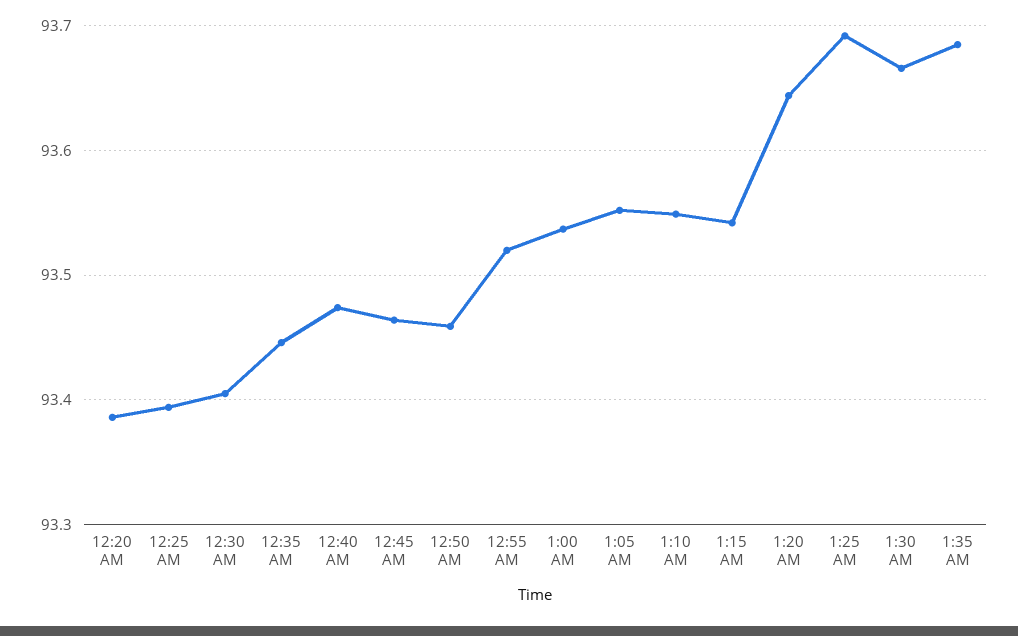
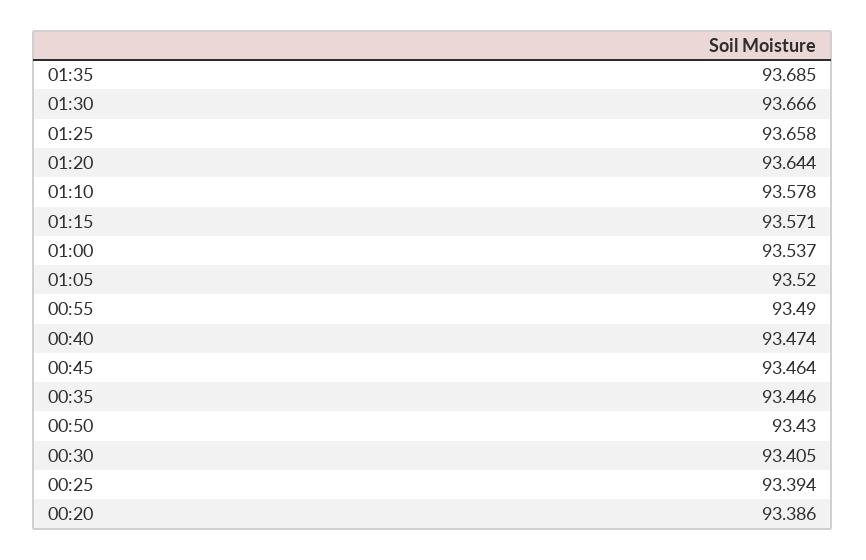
  {
    "12:20 AM": 93.386,
    "12:25 AM": 93.394,
    "12:30 AM": 93.405,
    "12:35 AM": 93.446,
    "12:40 AM": 93.474,
    "12:45 AM": 93.464,
-   "12:50 AM": 93.46,
+   "12:50 AM": 93.43,
-   "12:55 AM": 93.52,
+   "12:55 AM": 93.49,
    "1:00 AM": 93.537,
-   "1:05 AM": 93.55,
+   "1:05 AM": 93.52,
-   "1:10 AM": 93.55,
+   "1:10 AM": 93.578,
-   "1:15 AM": 93.54,
+   "1:15 AM": 93.571,
    "1:20 AM": 93.644,
-   "1:25 AM": 93.69,
+   "1:25 AM": 93.658,
    "1:30 AM": 93.666,
    "1:35 AM": 93.685
  }

